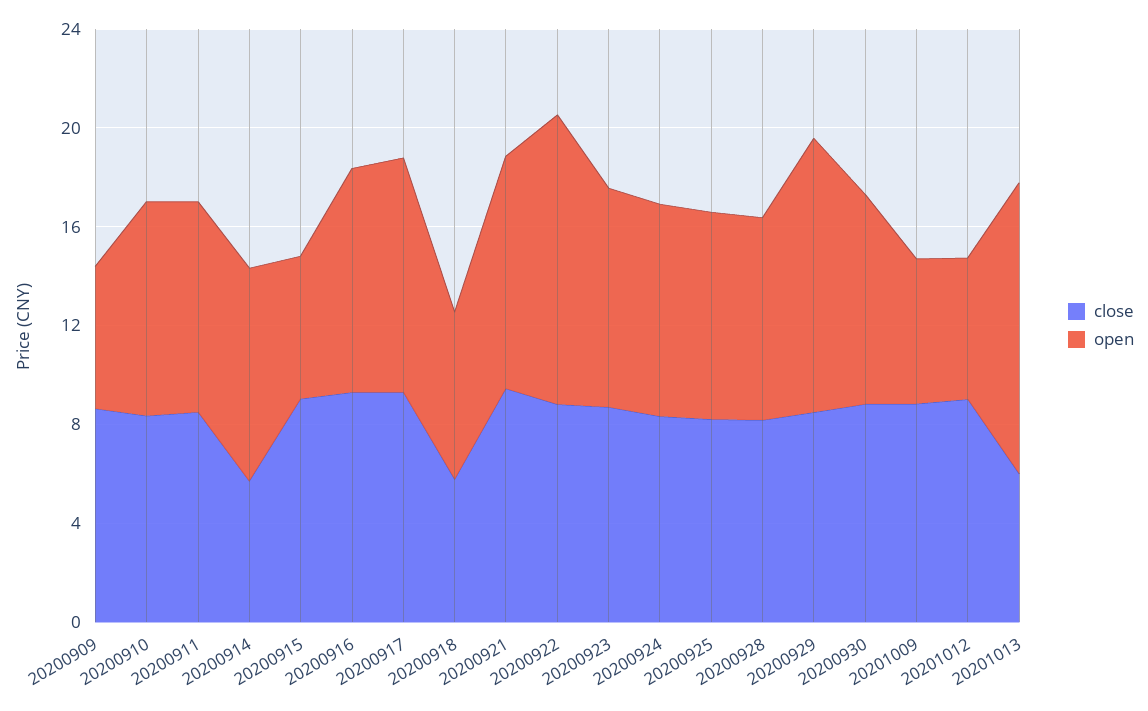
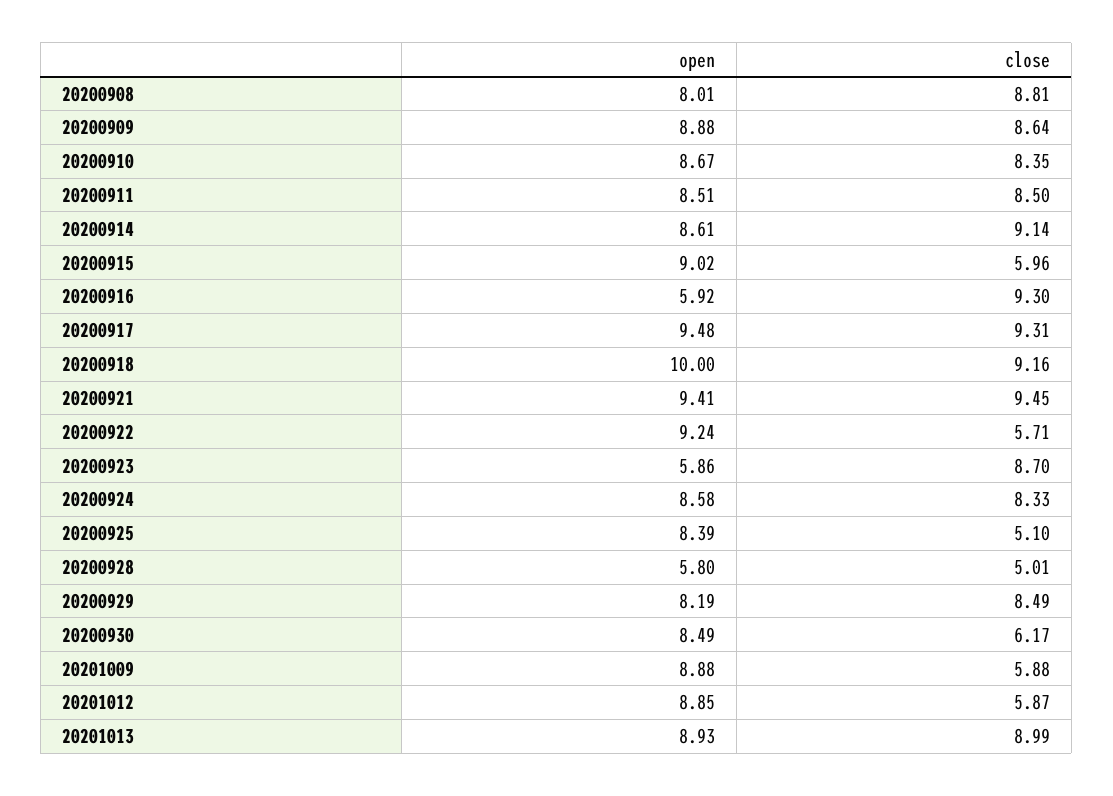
  {
    "close": {
      "20200909": 8.64,
      "20200910": 8.35,
      "20200911": 8.5,
-     "20200914": 6,
+     "20200914": 9.14,
-     "20200915": 9,
+     "20200915": 5.96,
      "20200916": 9.3,
      "20200917": 9.31,
-     "20200918": 6,
+     "20200918": 9.16,
      "20200921": 9.45,
-     "20200922": 9,
+     "20200922": 5.71,
      "20200923": 8.7,
      "20200924": 8.33,
-     "20200925": 8,
+     "20200925": 5.1,
-     "20200928": 8,
+     "20200928": 5.01,
      "20200929": 8.49,
-     "20200930": 9,
+     "20200930": 6.17,
-     "20201009": 9,
+     "20201009": 5.88,
-     "20201012": 9,
+     "20201012": 5.87,
-     "20201013": 6
+     "20201013": 8.99,
+     "20200908": 8.81
    },
    "open": {
-     "20200909": 6,
+     "20200909": 8.88,
      "20200910": 8.67,
      "20200911": 8.51,
      "20200914": 8.61,
-     "20200915": 6,
+     "20200915": 9.02,
-     "20200916": 9,
+     "20200916": 5.92,
      "20200917": 9.48,
-     "20200918": 7,
+     "20200918": 10,
      "20200921": 9.41,
-     "20200922": 12,
+     "20200922": 9.24,
-     "20200923": 9,
+     "20200923": 5.86,
      "20200924": 8.58,
      "20200925": 8.39,
-     "20200928": 8,
+     "20200928": 5.8,
-     "20200929": 11,
+     "20200929": 8.19,
      "20200930": 8.49,
-     "20201009": 6,
+     "20201009": 8.88,
-     "20201012": 6,
+     "20201012": 8.85,
-     "20201013": 12
+     "20201013": 8.93,
+     "20200908": 8.01
    }
  }

